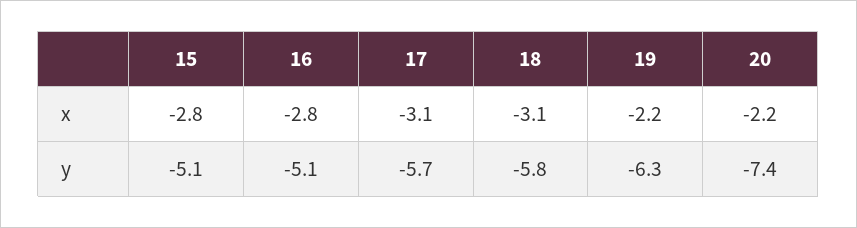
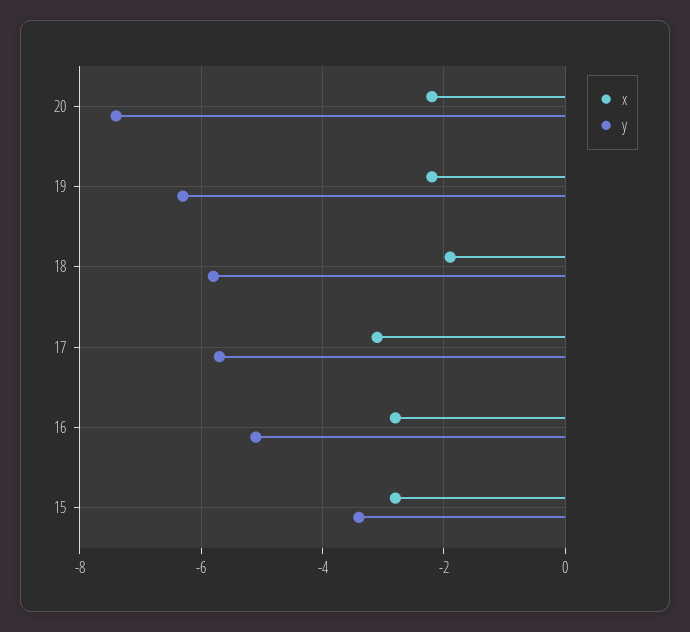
  {
    "x": {
      "15": -2.8,
      "16": -2.8,
      "17": -3.1,
-     "18": -3.1,
+     "18": -2,
      "19": -2.2,
      "20": -2.2
    },
    "y": {
-     "15": -5.1,
+     "15": -3.5,
      "16": -5.1,
      "17": -5.7,
      "18": -5.8,
      "19": -6.3,
      "20": -7.4
    }
  }

